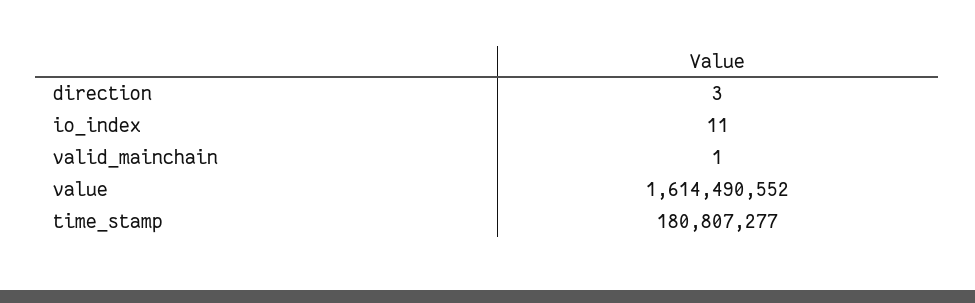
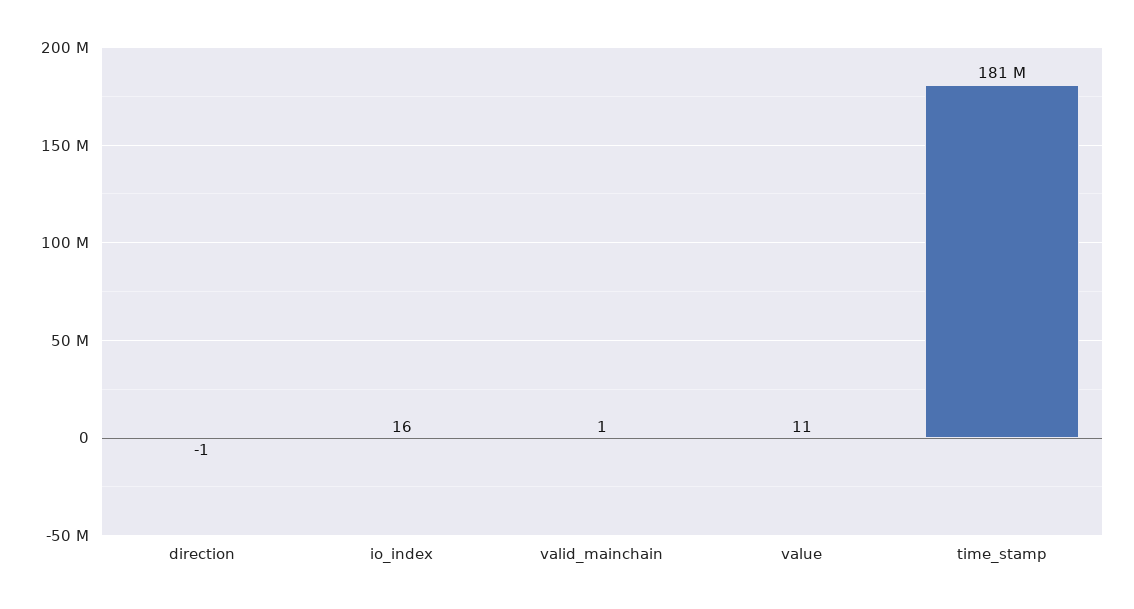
  {
-   "direction": 3,
+   "direction": -1,
-   "io_index": 11,
+   "io_index": 16,
    "valid_mainchain": 1,
-   "value": 1614490552,
+   "value": 11,
    "time_stamp": 180807277
  }

